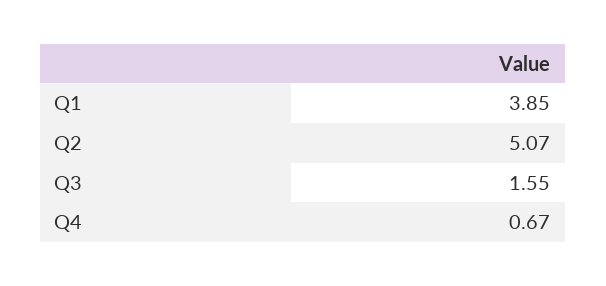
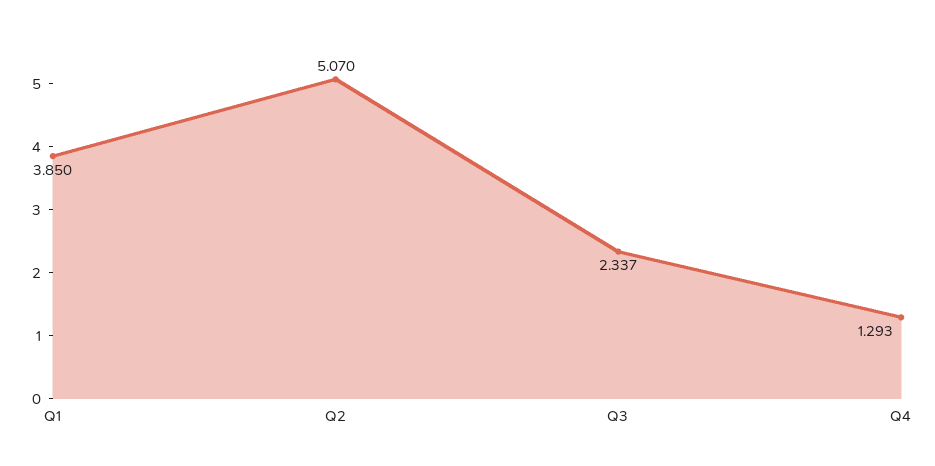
  {
    "Q1": 3.85,
    "Q2": 5.07,
-   "Q3": 1.55,
+   "Q3": 2.337,
-   "Q4": 0.67
+   "Q4": 1.293
  }

